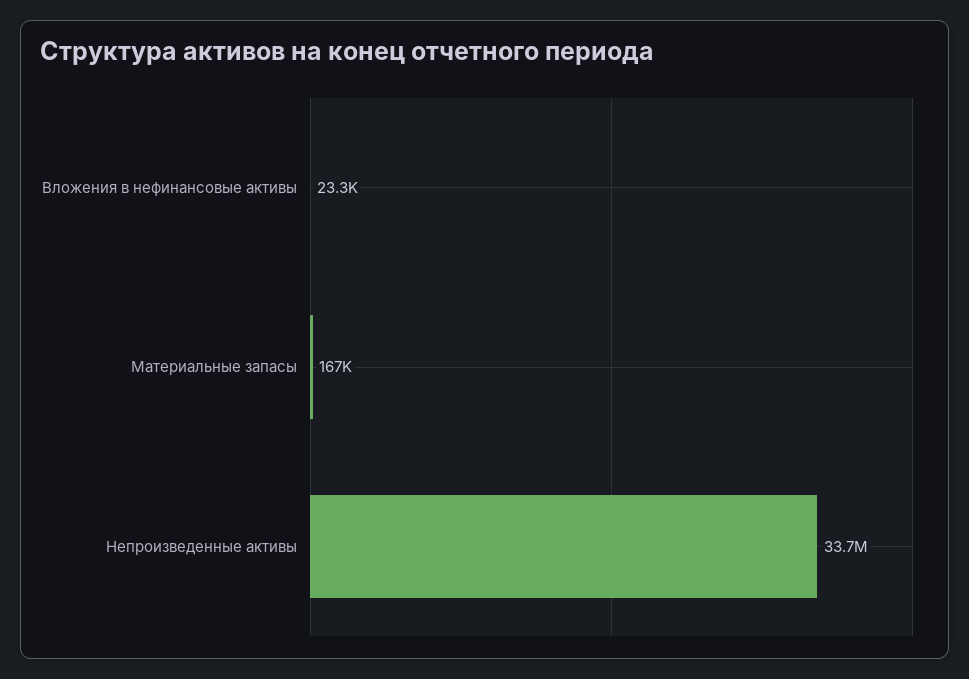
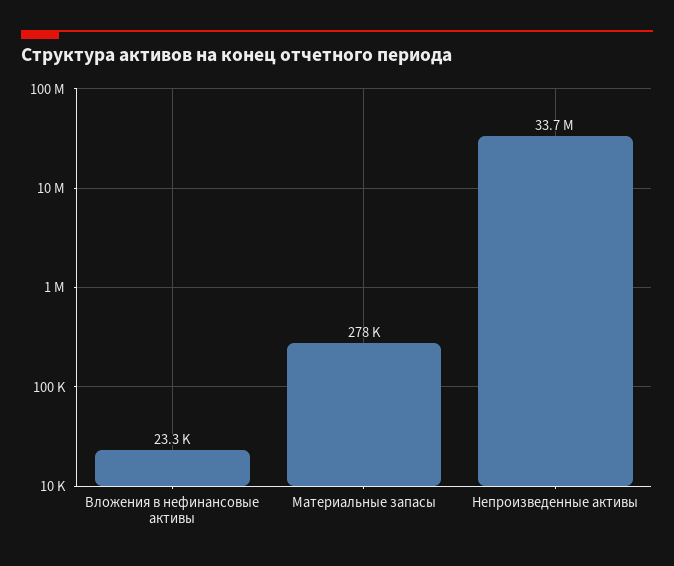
  {
    "Вложения в нефинансовые активы": 23300,
-   "Материальные запасы": 167000,
+   "Материальные запасы": 278000,
    "Непроизведенные активы": 33700000
  }

